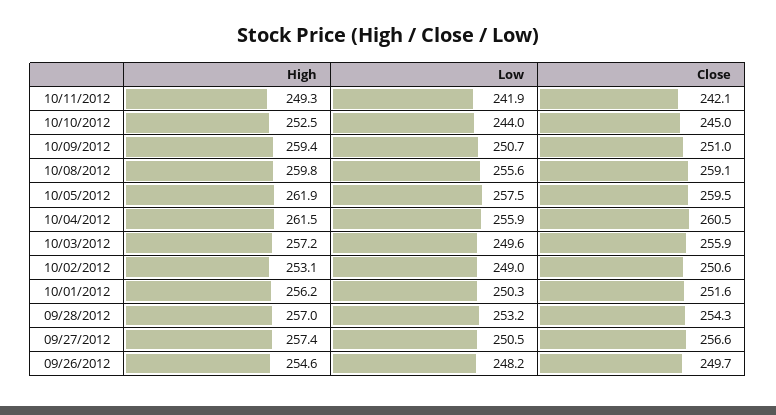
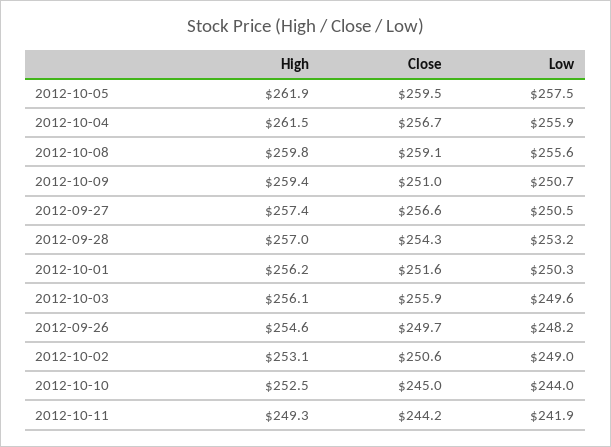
  {
    "High": {
      "10/11/2012": 249.3,
      "10/10/2012": 252.5,
      "10/09/2012": 259.4,
      "10/08/2012": 259.8,
      "10/05/2012": 261.9,
      "10/04/2012": 261.5,
-     "10/03/2012": 257.2,
+     "10/03/2012": 256.1,
      "10/02/2012": 253.1,
      "10/01/2012": 256.2,
      "09/28/2012": 257,
      "09/27/2012": 257.4,
      "09/26/2012": 254.6
    },
    "Low": {
      "10/11/2012": 241.9,
      "10/10/2012": 244,
      "10/09/2012": 250.7,
      "10/08/2012": 255.6,
      "10/05/2012": 257.5,
      "10/04/2012": 255.9,
      "10/03/2012": 249.6,
      "10/02/2012": 249,
      "10/01/2012": 250.3,
      "09/28/2012": 253.2,
      "09/27/2012": 250.5,
      "09/26/2012": 248.2
    },
    "Close": {
-     "10/11/2012": 242.1,
+     "10/11/2012": 244.2,
      "10/10/2012": 245,
      "10/09/2012": 251,
      "10/08/2012": 259.1,
      "10/05/2012": 259.5,
-     "10/04/2012": 260.5,
+     "10/04/2012": 256.7,
      "10/03/2012": 255.9,
      "10/02/2012": 250.6,
      "10/01/2012": 251.6,
      "09/28/2012": 254.3,
      "09/27/2012": 256.6,
      "09/26/2012": 249.7
    }
  }

